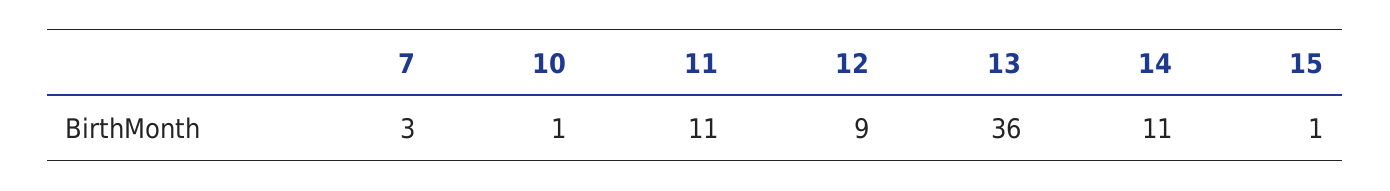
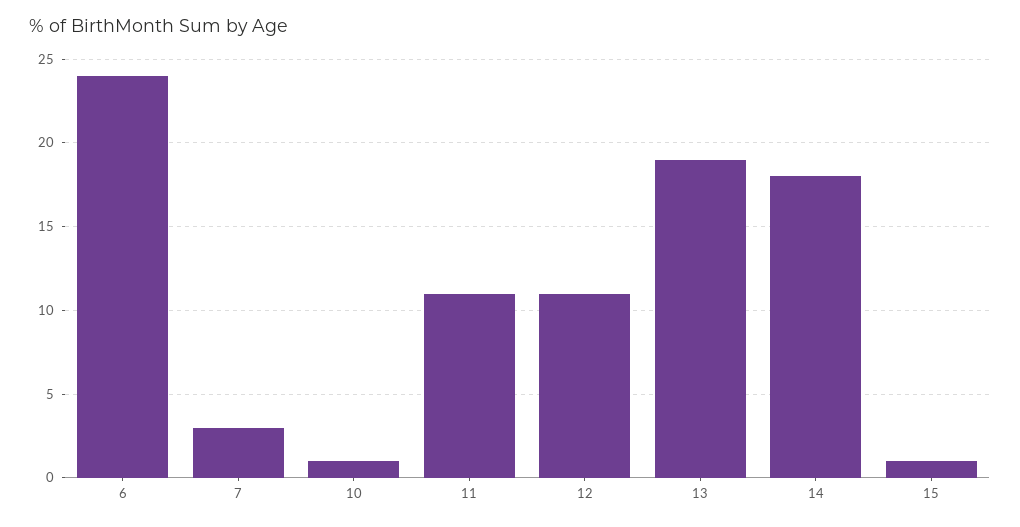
  {
    "7": 3,
    "10": 1,
    "11": 11,
-   "12": 9,
+   "12": 11,
-   "13": 36,
+   "13": 19,
-   "14": 11,
+   "14": 18,
-   "15": 1
+   "15": 1,
+   "6": 24
  }

